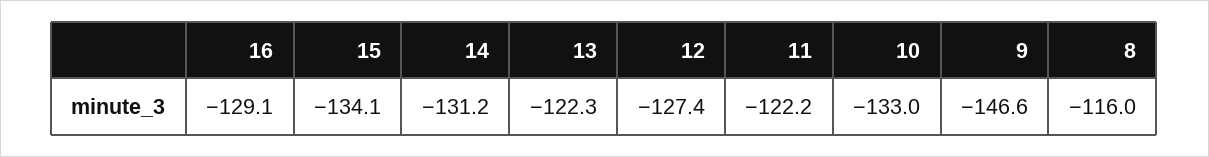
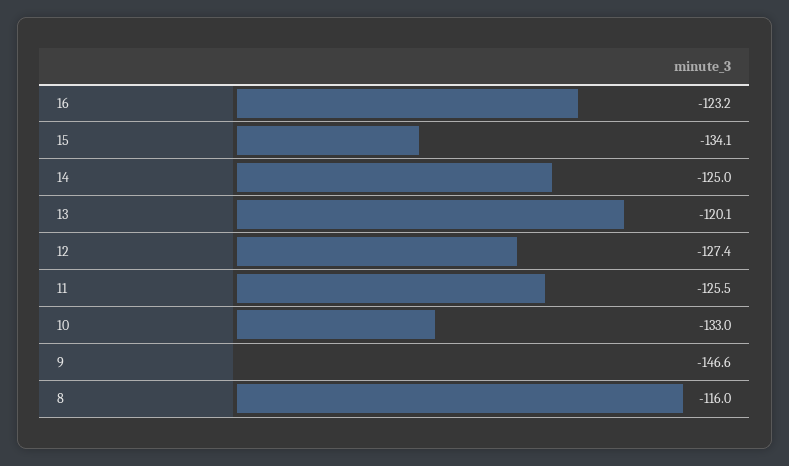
  {
-   "16": -129.1,
+   "16": -123.2,
    "15": -134.1,
-   "14": -131.2,
+   "14": -125,
-   "13": -122.3,
+   "13": -120.1,
    "12": -127.4,
-   "11": -122.2,
+   "11": -125.5,
    "10": -133,
    "9": -146.6,
    "8": -116
  }

